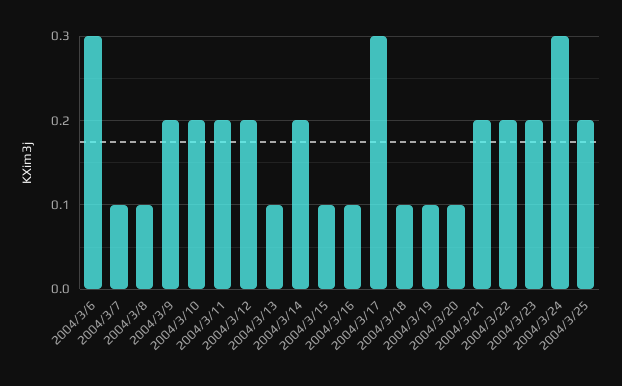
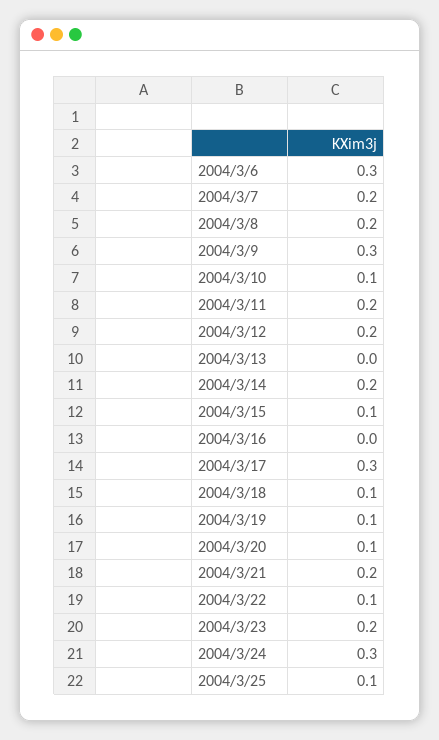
  {
    "2004/3/6": 0.3,
-   "2004/3/7": 0.1,
+   "2004/3/7": 0.2,
-   "2004/3/8": 0.1,
+   "2004/3/8": 0.2,
-   "2004/3/9": 0.2,
+   "2004/3/9": 0.3,
-   "2004/3/10": 0.2,
+   "2004/3/10": 0.1,
    "2004/3/11": 0.2,
    "2004/3/12": 0.2,
-   "2004/3/13": 0.1,
+   "2004/3/13": 0,
    "2004/3/14": 0.2,
    "2004/3/15": 0.1,
-   "2004/3/16": 0.1,
+   "2004/3/16": 0,
    "2004/3/17": 0.3,
    "2004/3/18": 0.1,
    "2004/3/19": 0.1,
    "2004/3/20": 0.1,
    "2004/3/21": 0.2,
-   "2004/3/22": 0.2,
+   "2004/3/22": 0.1,
    "2004/3/23": 0.2,
    "2004/3/24": 0.3,
-   "2004/3/25": 0.2
+   "2004/3/25": 0.1
  }

